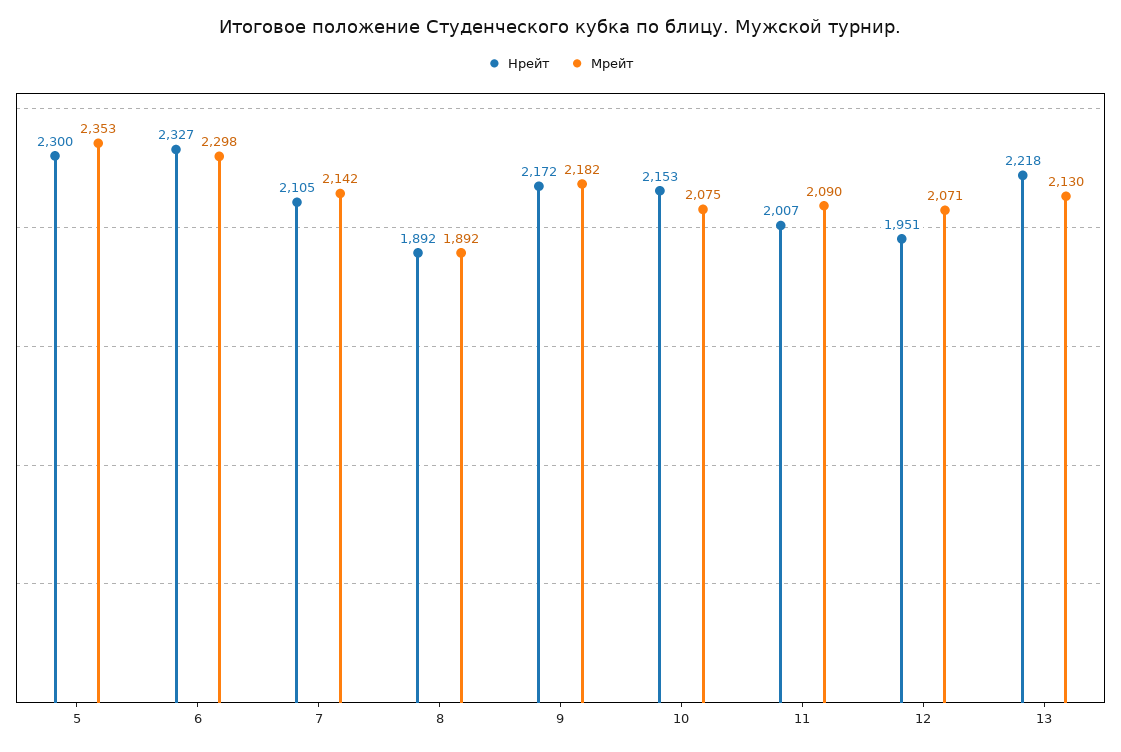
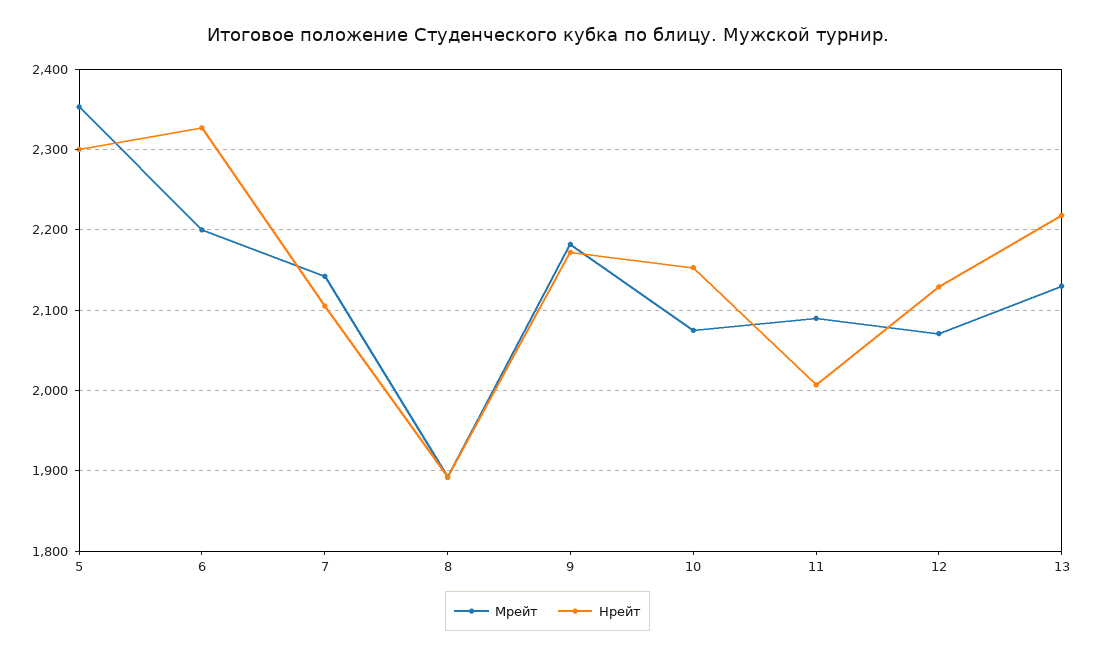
  {
    "Нрейт": {
      "5": 2300,
      "6": 2327,
      "7": 2105,
      "8": 1892,
      "9": 2172,
      "10": 2153,
      "11": 2007,
-     "12": 1951,
+     "12": 2130,
      "13": 2218
    },
    "Мрейт": {
      "5": 2353,
-     "6": 2298,
+     "6": 2200,
      "7": 2142,
      "8": 1892,
      "9": 2182,
      "10": 2075,
      "11": 2090,
      "12": 2071,
      "13": 2130
    }
  }

